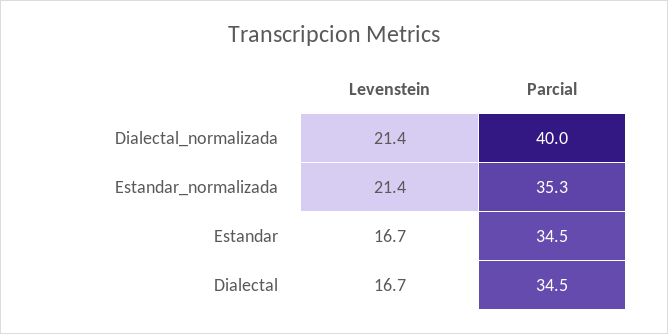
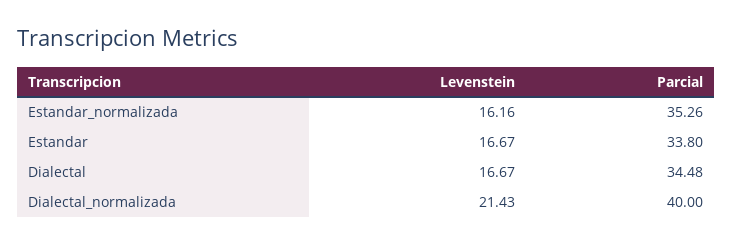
  {
    "Levenstein": {
      "Dialectal_normalizada": 21.43,
-     "Estandar_normalizada": 21.4,
+     "Estandar_normalizada": 16.16,
      "Estandar": 16.67,
      "Dialectal": 16.67
    },
    "Parcial": {
      "Dialectal_normalizada": 40,
      "Estandar_normalizada": 35.26,
-     "Estandar": 34.5,
+     "Estandar": 33.8,
      "Dialectal": 34.48
    }
  }

